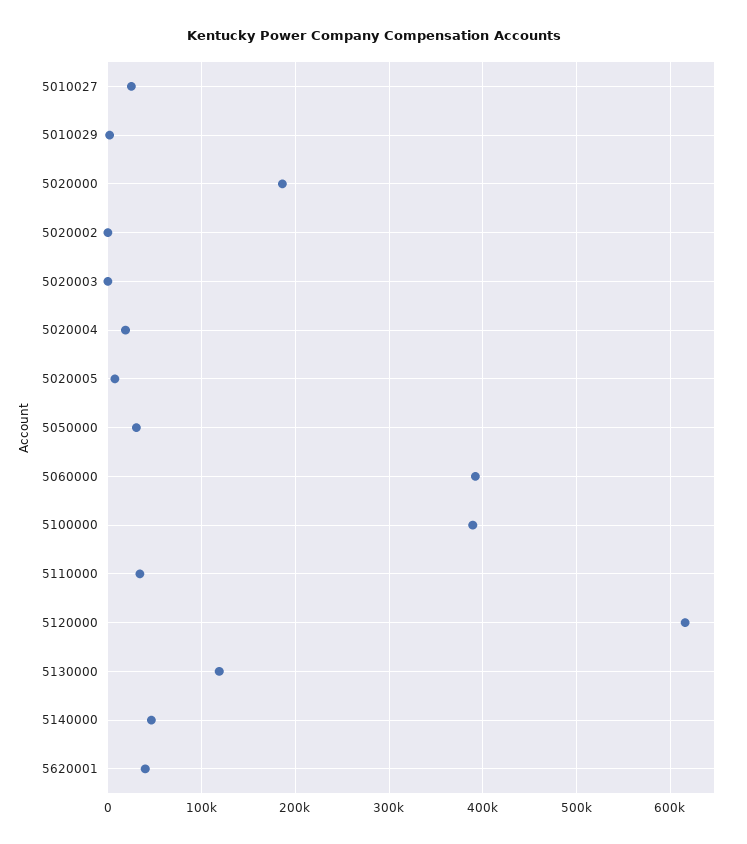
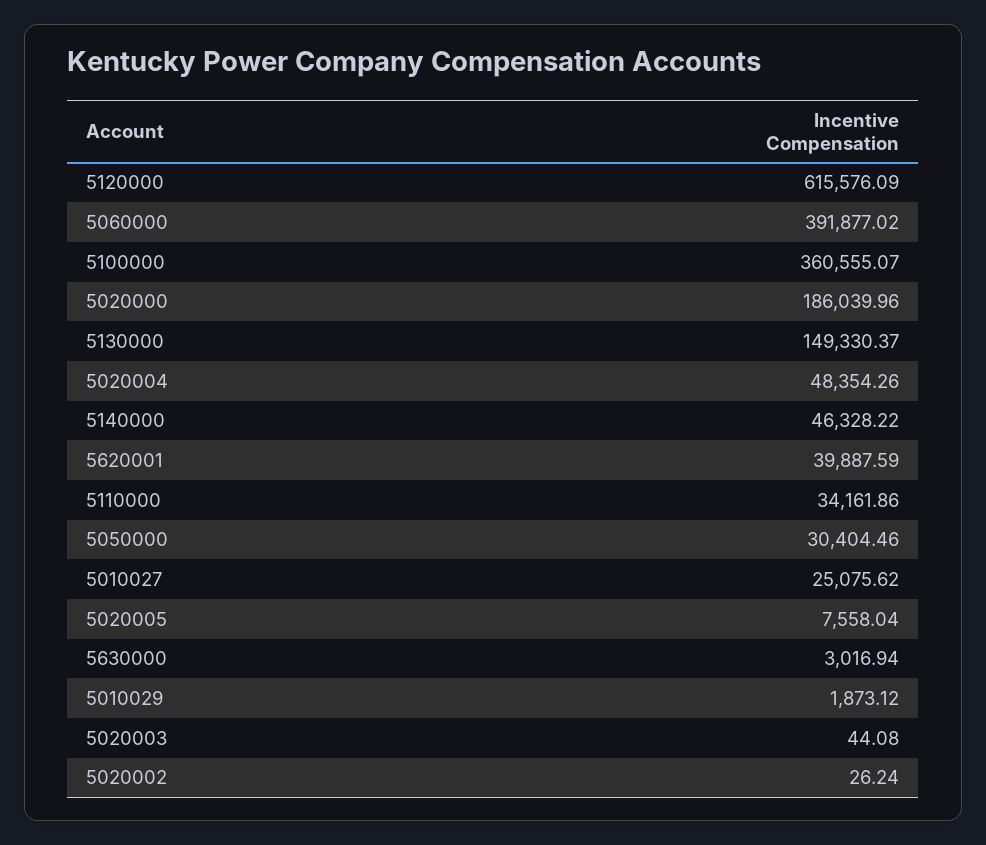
  {
    "5010027": 25075.62,
    "5010029": 1873.12,
    "5020000": 186039.96,
    "5020002": 26.24,
    "5020003": 44.08,
-   "5020004": 20000,
+   "5020004": 48354.26,
    "5020005": 7558.04,
    "5050000": 30404.46,
    "5060000": 391877.02,
-   "5100000": 390000,
+   "5100000": 360555.07,
    "5110000": 34161.86,
    "5120000": 615576.09,
-   "5130000": 120000,
+   "5130000": 149330.37,
    "5140000": 46328.22,
-   "5620001": 39887.59
+   "5620001": 39887.59,
+   "5630000": 3016.94
  }

